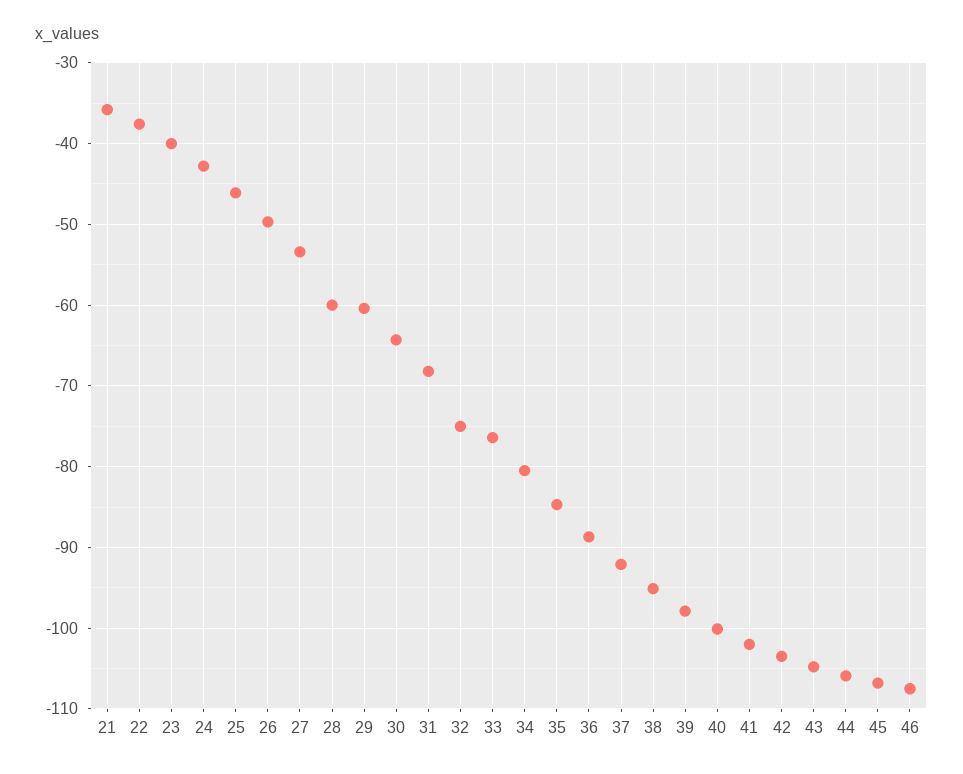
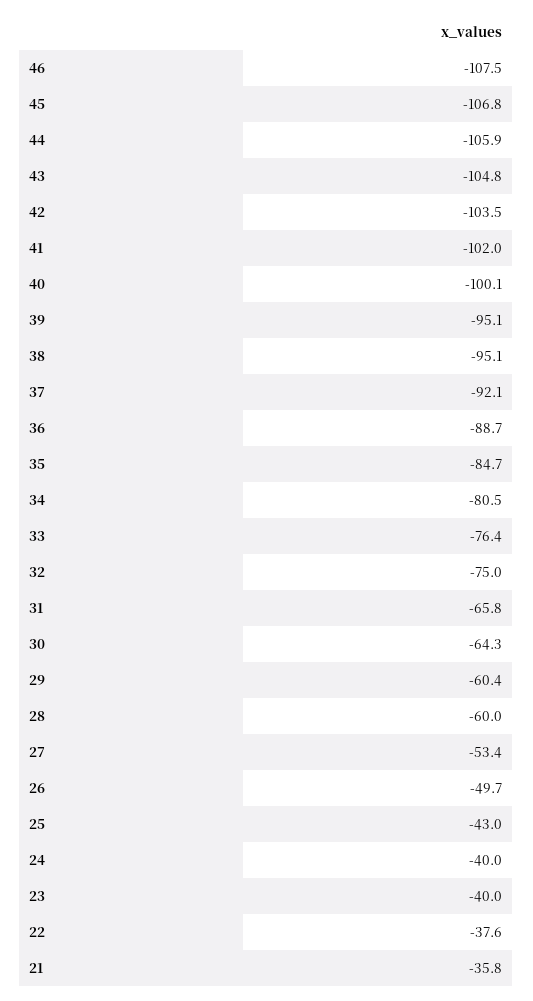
  {
    "21": -35.8,
    "22": -37.6,
    "23": -40,
-   "24": -43,
+   "24": -40,
-   "25": -46,
+   "25": -43,
    "26": -49.7,
    "27": -53.4,
    "28": -60,
    "29": -60.4,
    "30": -64.3,
-   "31": -68,
+   "31": -65.8,
    "32": -75,
    "33": -76.4,
    "34": -80.5,
    "35": -84.7,
    "36": -88.7,
    "37": -92.1,
    "38": -95.1,
-   "39": -98,
+   "39": -95.1,
    "40": -100.1,
    "41": -102,
    "42": -103.5,
    "43": -104.8,
    "44": -105.9,
    "45": -106.8,
    "46": -107.5
  }

